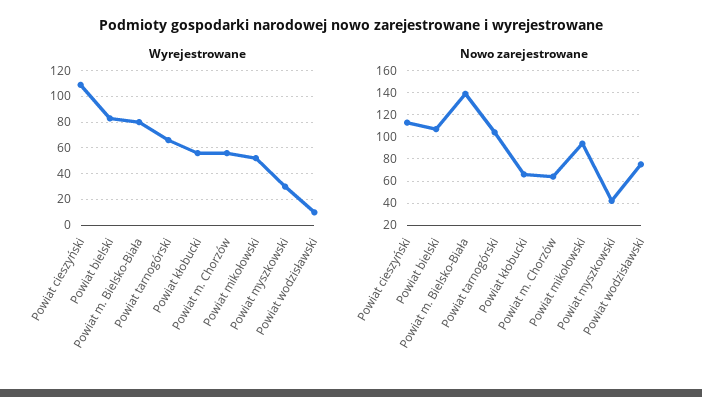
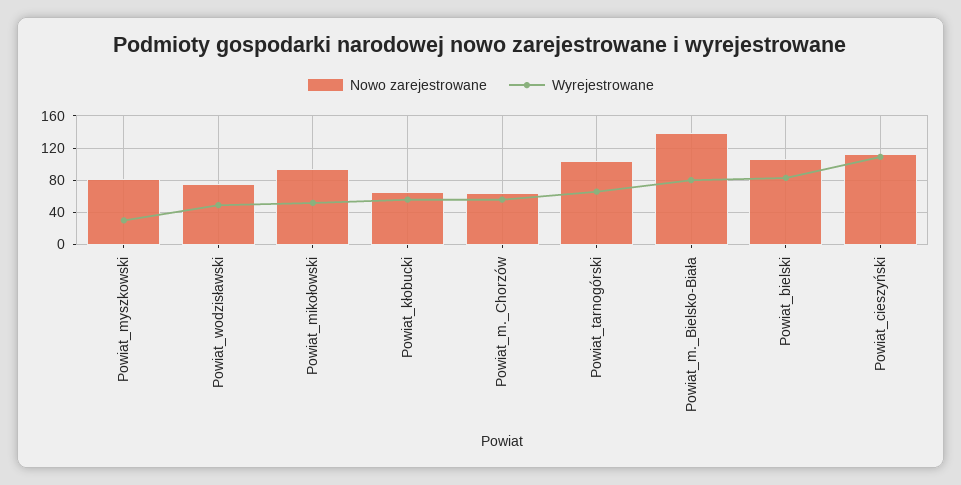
  {
    "Wyrejestrowane": {
      "Powiat cieszyński": 110,
      "Powiat bielski": 85,
      "Powiat m. Bielsko-Biała": 80,
      "Powiat tarnogórski": 65,
      "Powiat kłobucki": 55,
      "Powiat m. Chorzów": 55,
      "Powiat mikołowski": 50,
      "Powiat myszkowski": 30,
-     "Powiat wodzisławski": 10
+     "Powiat wodzisławski": 50
    },
    "Nowo zarejestrowane": {
      "Powiat cieszyński": 110,
      "Powiat bielski": 110,
      "Powiat m. Bielsko-Biała": 140,
      "Powiat tarnogórski": 100,
      "Powiat kłobucki": 70,
      "Powiat m. Chorzów": 60,
      "Powiat mikołowski": 90,
-     "Powiat myszkowski": 40,
+     "Powiat myszkowski": 80,
      "Powiat wodzisławski": 80
    }
  }

